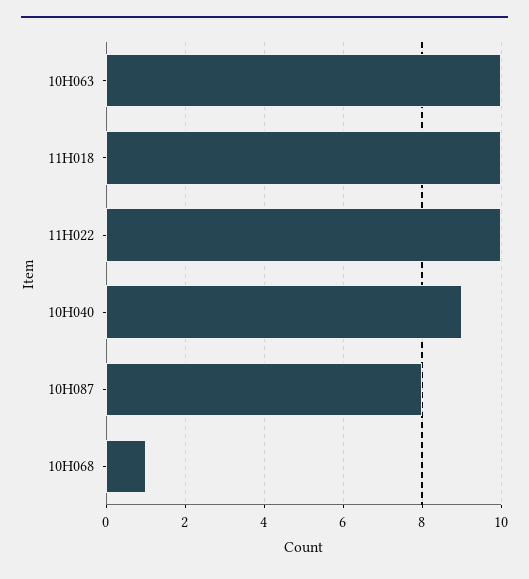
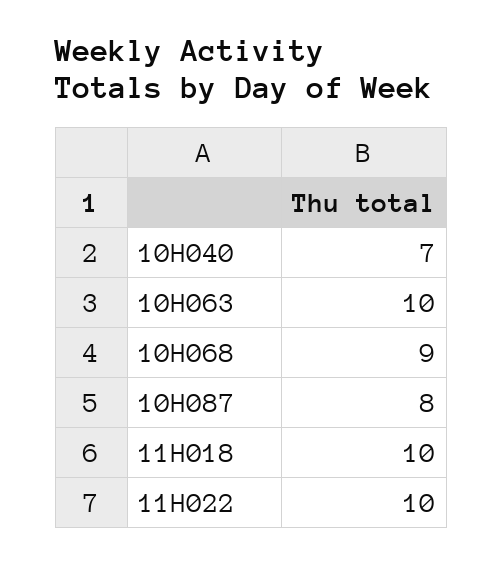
  {
    "10H063": 10,
    "11H018": 10,
    "11H022": 10,
-   "10H040": 9,
+   "10H040": 7,
    "10H087": 8,
-   "10H068": 1
+   "10H068": 9
  }

